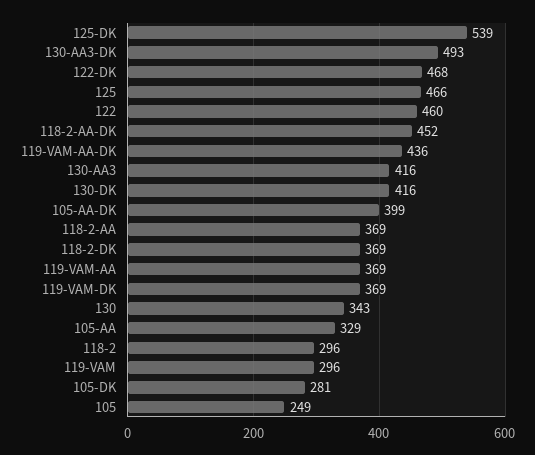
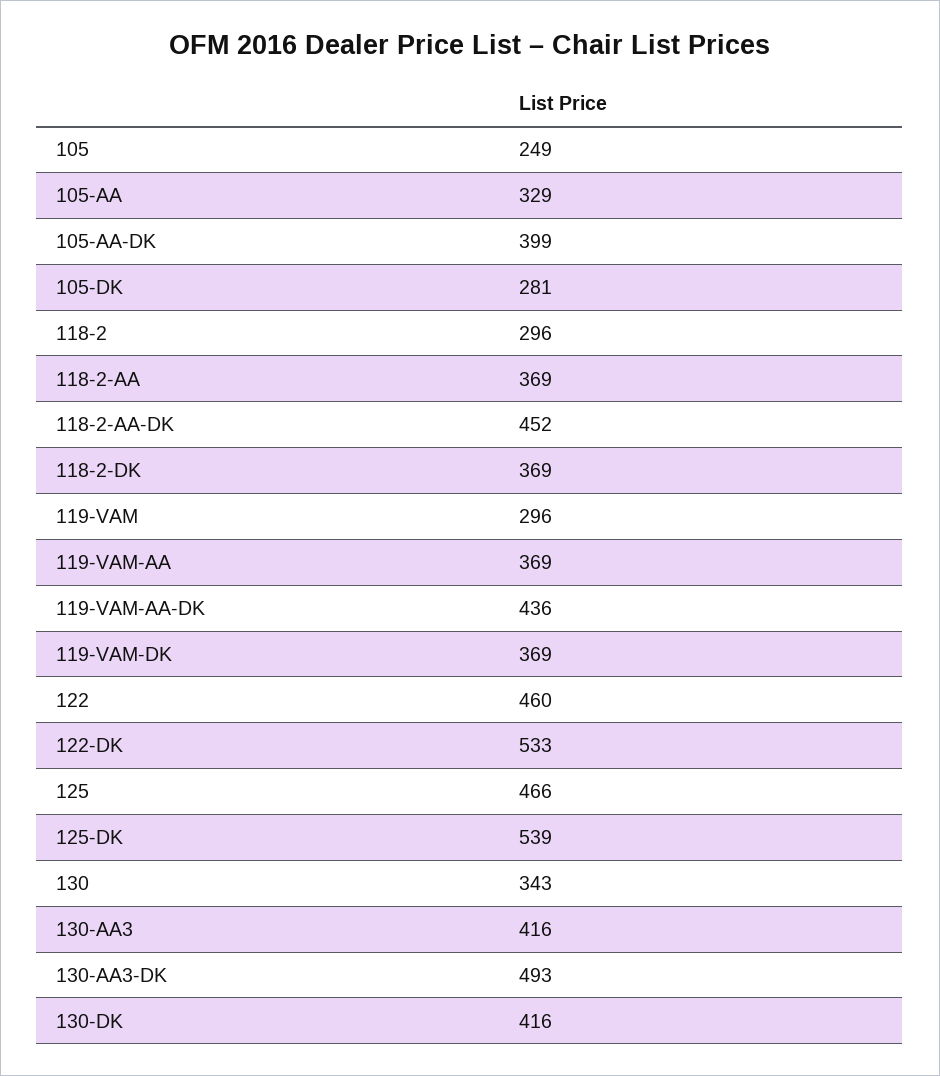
  {
    "125-DK": 539,
    "130-AA3-DK": 493,
-   "122-DK": 468,
+   "122-DK": 533,
    "125": 466,
    "122": 460,
    "118-2-AA-DK": 452,
    "119-VAM-AA-DK": 436,
    "130-AA3": 416,
    "130-DK": 416,
    "105-AA-DK": 399,
    "118-2-AA": 369,
    "118-2-DK": 369,
    "119-VAM-AA": 369,
    "119-VAM-DK": 369,
    "130": 343,
    "105-AA": 329,
    "118-2": 296,
    "119-VAM": 296,
    "105-DK": 281,
    "105": 249
  }

